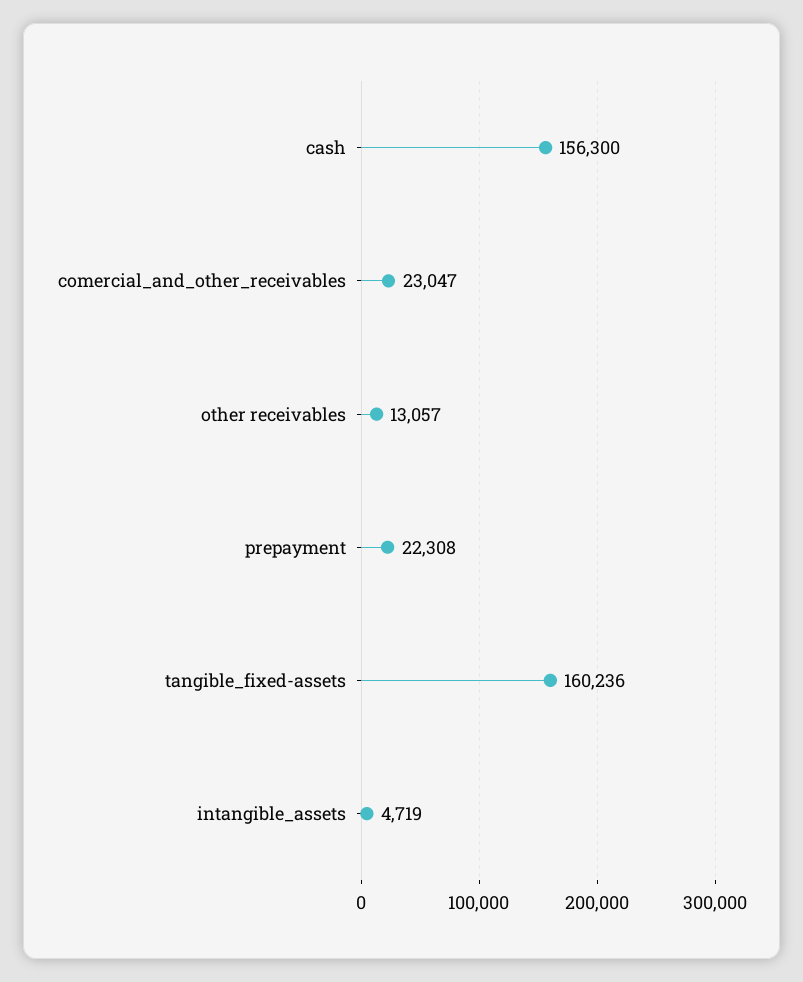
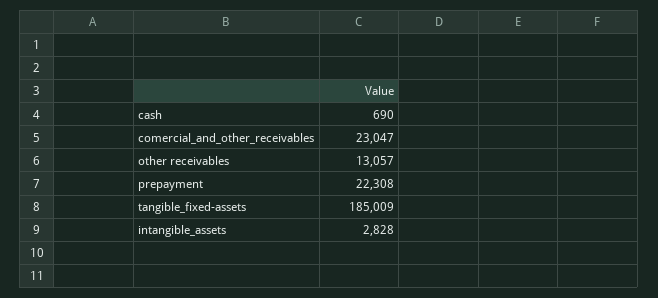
  {
-   "cash": 156300,
+   "cash": 690,
    "comercial_and_other_receivables": 23047,
    "other receivables": 13057,
    "prepayment": 22308,
-   "tangible_fixed-assets": 160236,
+   "tangible_fixed-assets": 185009,
-   "intangible_assets": 4719
+   "intangible_assets": 2828
  }

